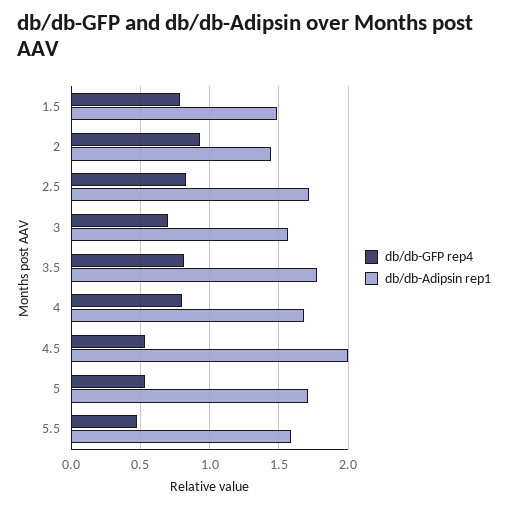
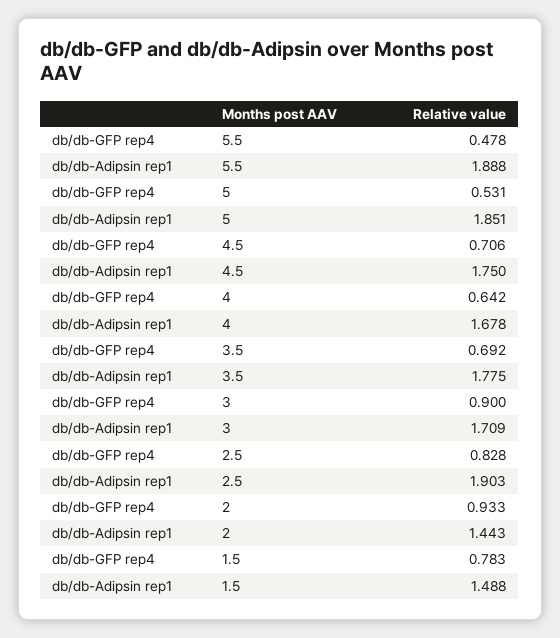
  {
    "db/db-GFP rep4": {
      "1.5": 0.783,
      "2": 0.933,
      "2.5": 0.828,
-     "3": 0.7,
+     "3": 0.9,
-     "3.5": 0.8,
+     "3.5": 0.692,
-     "4": 0.8,
+     "4": 0.642,
-     "4.5": 0.55,
+     "4.5": 0.706,
      "5": 0.531,
      "5.5": 0.478
    },
    "db/db-Adipsin rep1": {
      "1.5": 1.488,
      "2": 1.443,
-     "2.5": 1.7,
+     "2.5": 1.903,
-     "3": 1.55,
+     "3": 1.709,
      "3.5": 1.775,
      "4": 1.678,
-     "4.5": 2,
+     "4.5": 1.75,
-     "5": 1.7,
+     "5": 1.851,
-     "5.5": 1.6
+     "5.5": 1.888
    }
  }

